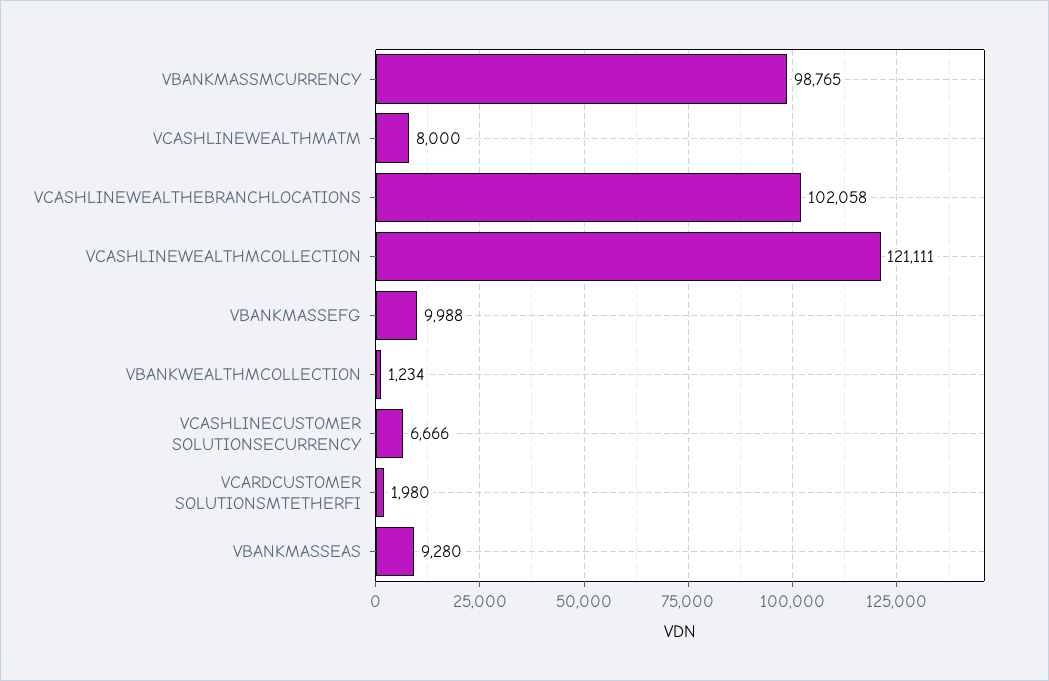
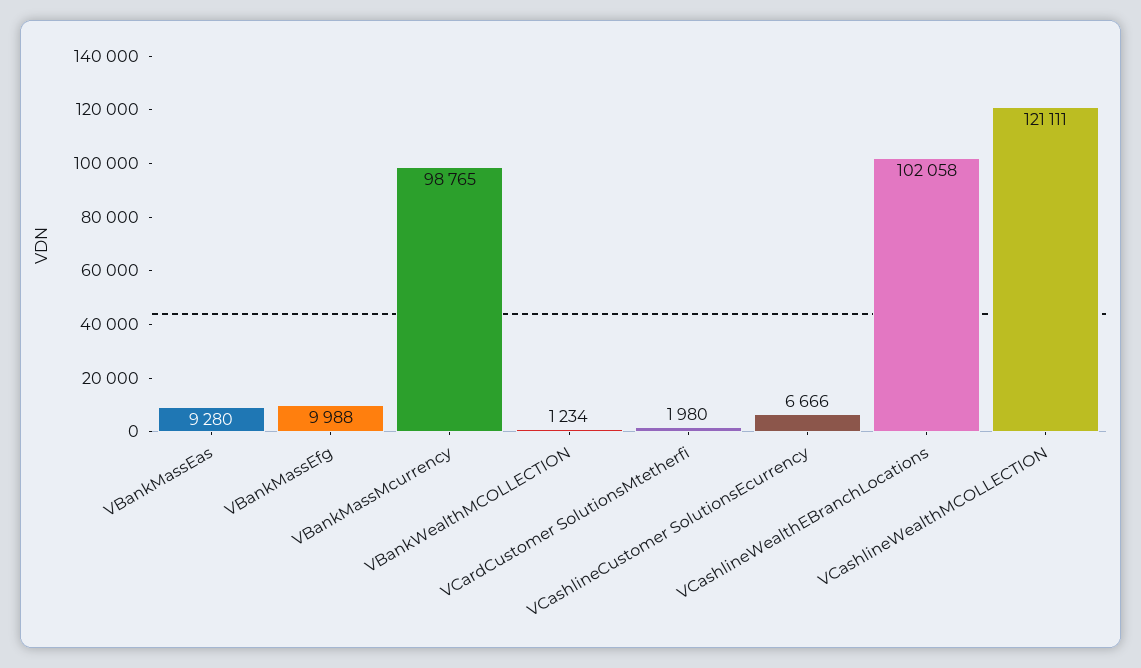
  {
    "VBANKMASSMCURRENCY": 98765,
-   "VCASHLINEWEALTHMATM": 8000,
    "VCASHLINEWEALTHEBRANCHLOCATIONS": 102058,
    "VCASHLINEWEALTHMCOLLECTION": 121111,
    "VBANKMASSEFG": 9988,
    "VBANKWEALTHMCOLLECTION": 1234,
    "VCASHLINECUSTOMER SOLUTIONSECURRENCY": 6666,
    "VCARDCUSTOMER SOLUTIONSMTETHERFI": 1980,
    "VBANKMASSEAS": 9280
  }

